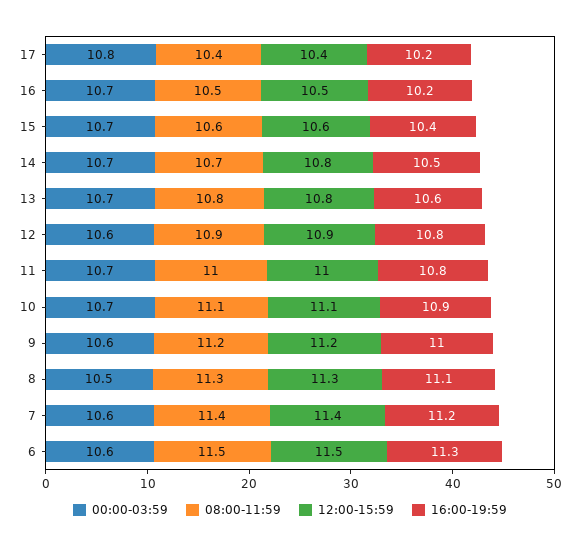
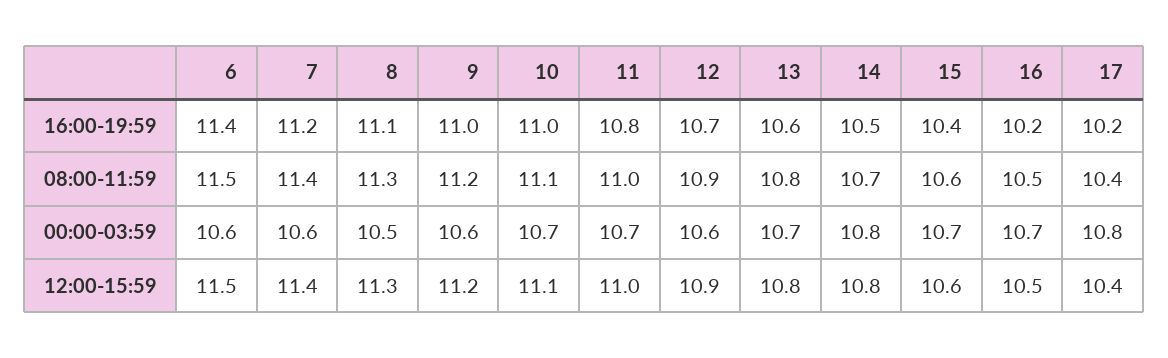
  {
    "00:00-03:59": {
      "17": 10.8,
      "16": 10.7,
      "15": 10.7,
-     "14": 10.7,
+     "14": 10.8,
      "13": 10.7,
      "12": 10.6,
      "11": 10.7,
      "10": 10.7,
      "9": 10.6,
      "8": 10.5,
      "7": 10.6,
      "6": 10.6
    },
    "08:00-11:59": {
      "17": 10.4,
      "16": 10.5,
      "15": 10.6,
      "14": 10.7,
      "13": 10.8,
      "12": 10.9,
      "11": 11,
      "10": 11.1,
      "9": 11.2,
      "8": 11.3,
      "7": 11.4,
      "6": 11.5
    },
    "12:00-15:59": {
      "17": 10.4,
      "16": 10.5,
      "15": 10.6,
      "14": 10.8,
      "13": 10.8,
      "12": 10.9,
      "11": 11,
      "10": 11.1,
      "9": 11.2,
      "8": 11.3,
      "7": 11.4,
      "6": 11.5
    },
    "16:00-19:59": {
      "17": 10.2,
      "16": 10.2,
      "15": 10.4,
      "14": 10.5,
      "13": 10.6,
-     "12": 10.8,
+     "12": 10.7,
      "11": 10.8,
-     "10": 10.9,
+     "10": 11,
      "9": 11,
      "8": 11.1,
      "7": 11.2,
-     "6": 11.3
+     "6": 11.4
    }
  }

